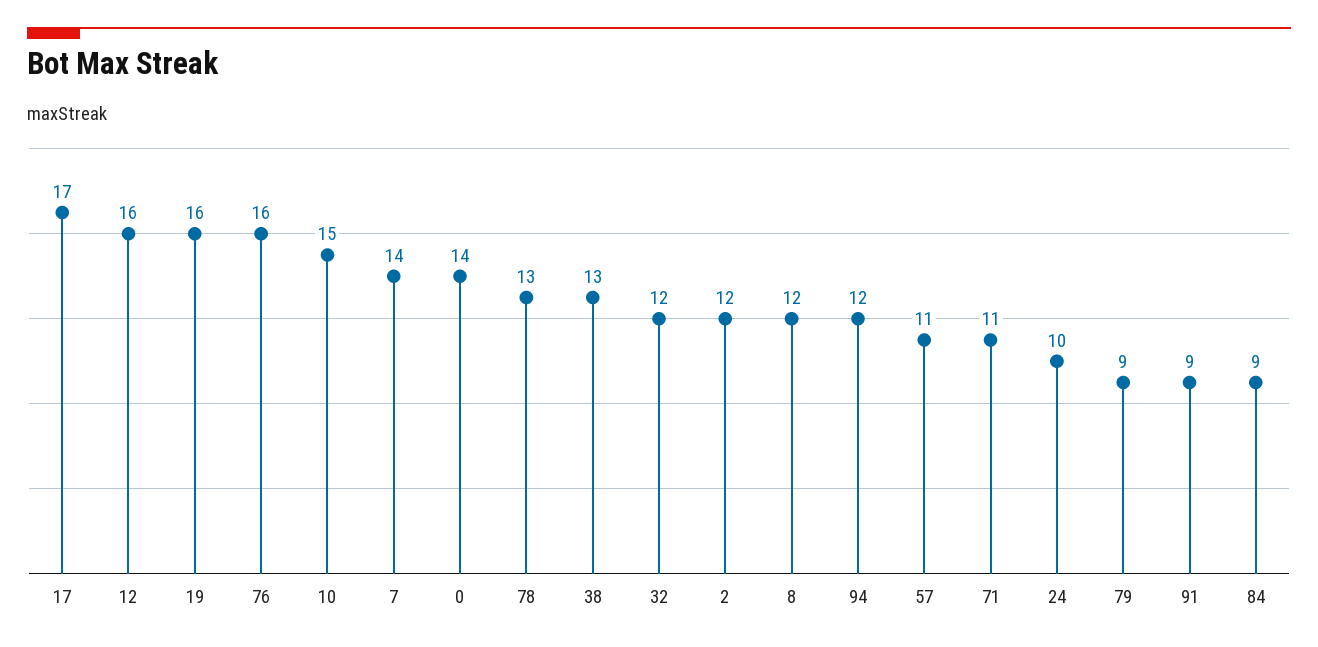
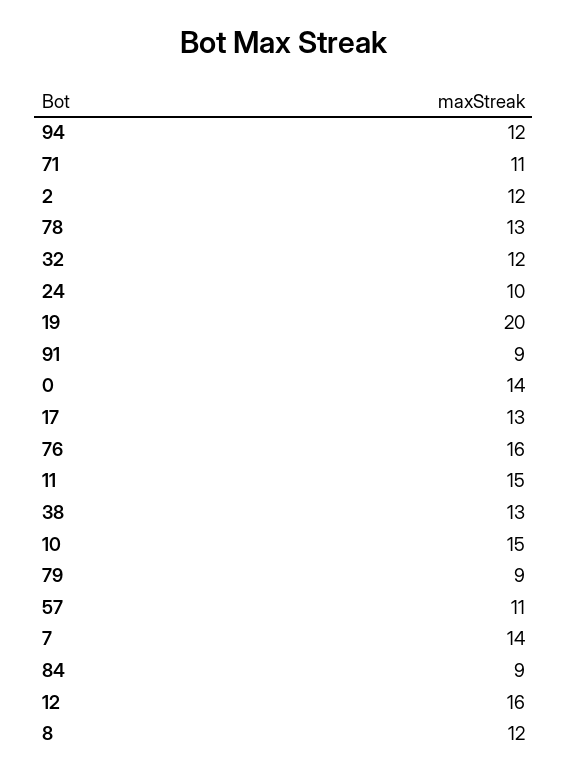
  {
-   "17": 17,
+   "17": 13,
    "12": 16,
-   "19": 16,
+   "19": 20,
    "76": 16,
    "10": 15,
    "7": 14,
    "0": 14,
    "78": 13,
    "38": 13,
    "32": 12,
    "2": 12,
    "8": 12,
    "94": 12,
    "57": 11,
    "71": 11,
    "24": 10,
    "79": 9,
    "91": 9,
-   "84": 9
+   "84": 9,
+   "11": 15
  }

